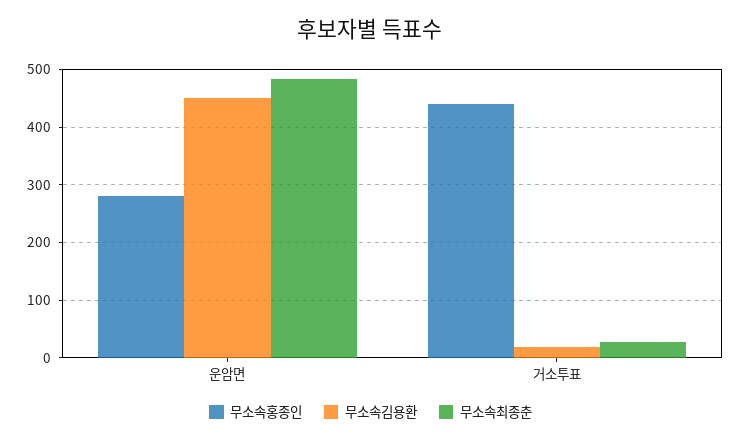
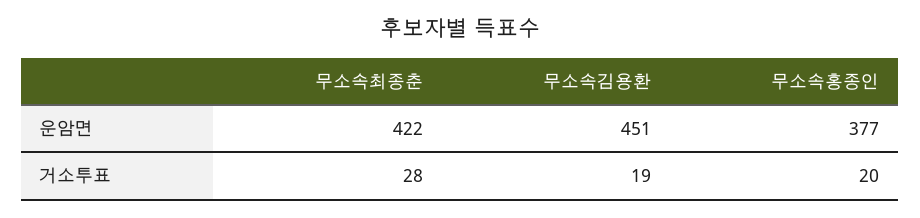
  {
    "무소속홍종인": {
-     "운암면": 280,
+     "운암면": 377,
-     "거소투표": 440
+     "거소투표": 20
    },
    "무소속김용환": {
      "운암면": 451,
      "거소투표": 19
    },
    "무소속최종춘": {
-     "운암면": 480,
+     "운암면": 422,
      "거소투표": 28
    }
  }

